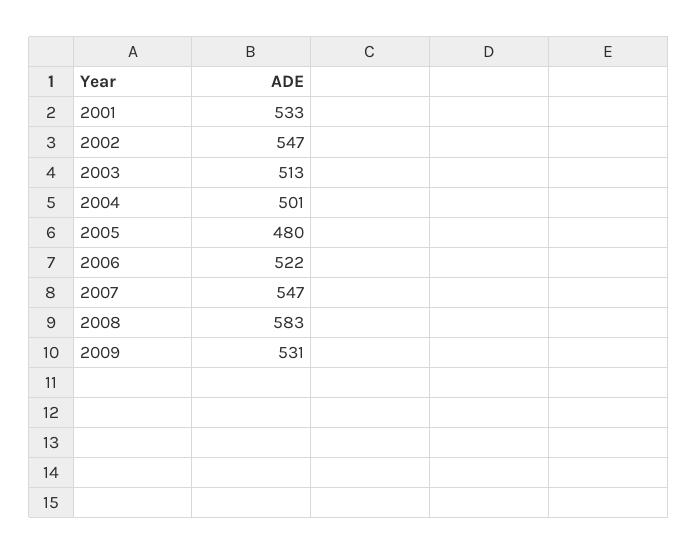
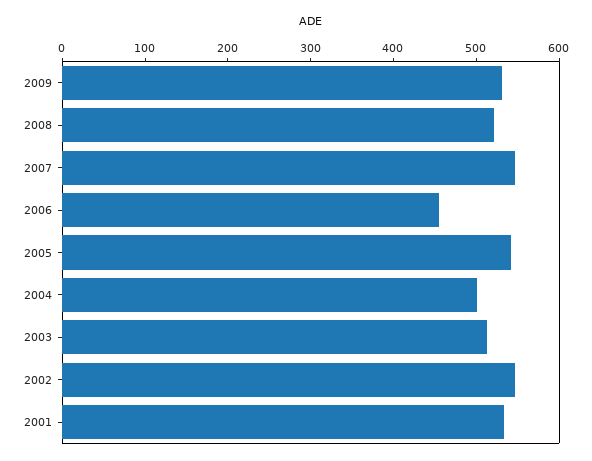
  {
    "2001": 533,
    "2002": 547,
    "2003": 513,
    "2004": 501,
-   "2005": 480,
+   "2005": 540,
-   "2006": 522,
+   "2006": 460,
    "2007": 547,
-   "2008": 583,
+   "2008": 520,
    "2009": 531
  }

